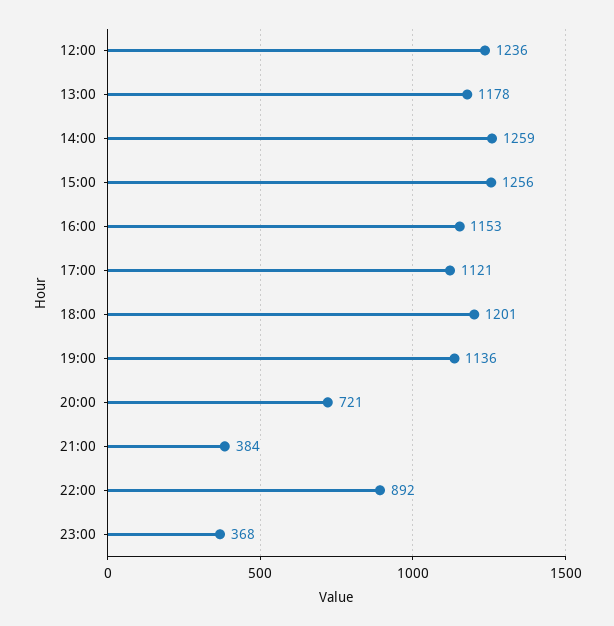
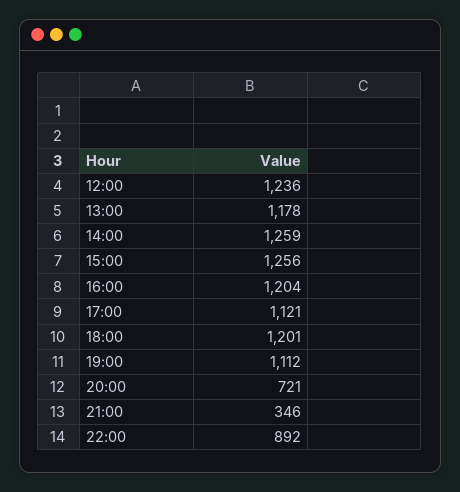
  {
    "12:00": 1236,
    "13:00": 1178,
    "14:00": 1259,
    "15:00": 1256,
-   "16:00": 1153,
+   "16:00": 1204,
    "17:00": 1121,
    "18:00": 1201,
-   "19:00": 1136,
+   "19:00": 1112,
    "20:00": 721,
-   "21:00": 384,
+   "21:00": 346,
-   "22:00": 892,
+   "22:00": 892
-   "23:00": 368
  }

